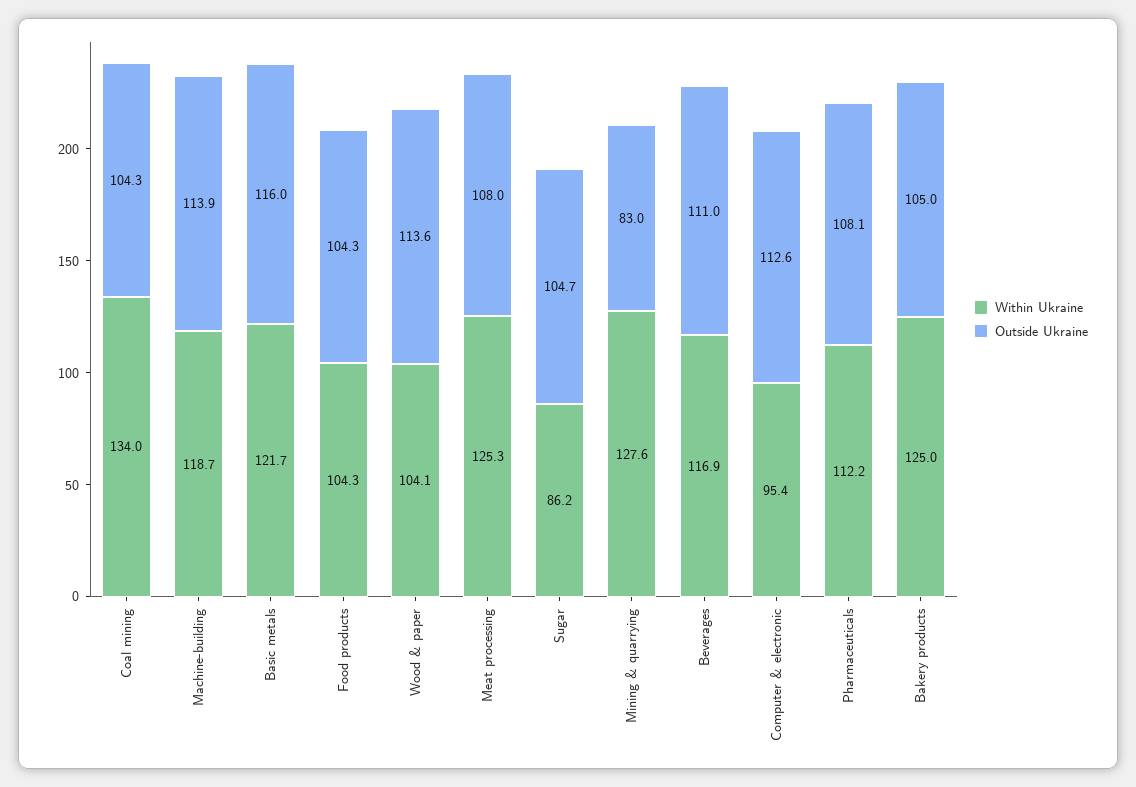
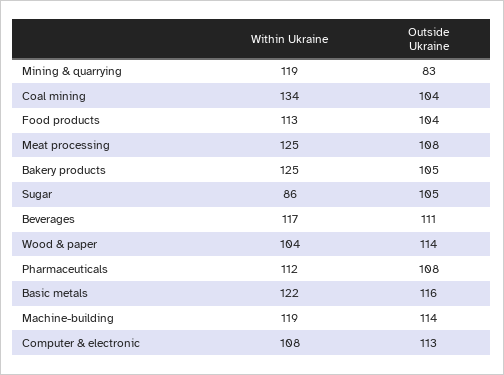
  {
    "Within Ukraine": {
      "Coal mining": 134,
      "Machine-building": 118.7,
      "Basic metals": 121.7,
-     "Food products": 104.3,
+     "Food products": 113,
      "Wood & paper": 104.1,
      "Meat processing": 125.3,
      "Sugar": 86.2,
-     "Mining & quarrying": 127.6,
+     "Mining & quarrying": 119,
      "Beverages": 116.9,
-     "Computer & electronic": 95.4,
+     "Computer & electronic": 108,
      "Pharmaceuticals": 112.2,
      "Bakery products": 125
    },
    "Outside Ukraine": {
      "Coal mining": 104.3,
      "Machine-building": 113.9,
      "Basic metals": 116,
      "Food products": 104.3,
      "Wood & paper": 113.6,
      "Meat processing": 108,
      "Sugar": 104.7,
      "Mining & quarrying": 83,
      "Beverages": 111,
      "Computer & electronic": 112.6,
      "Pharmaceuticals": 108.1,
      "Bakery products": 105
    }
  }

